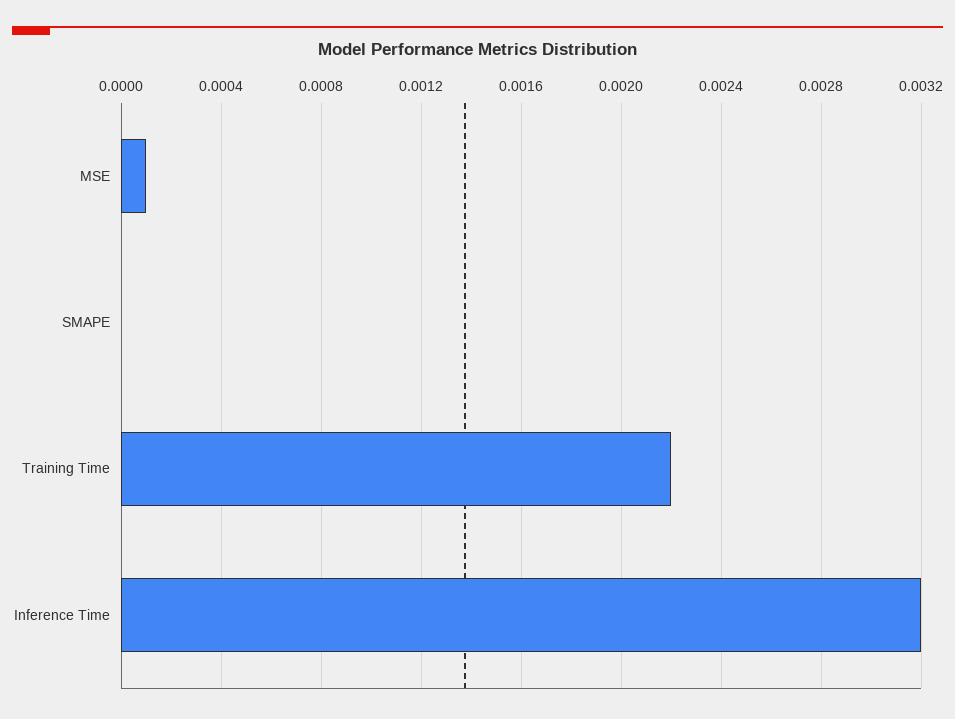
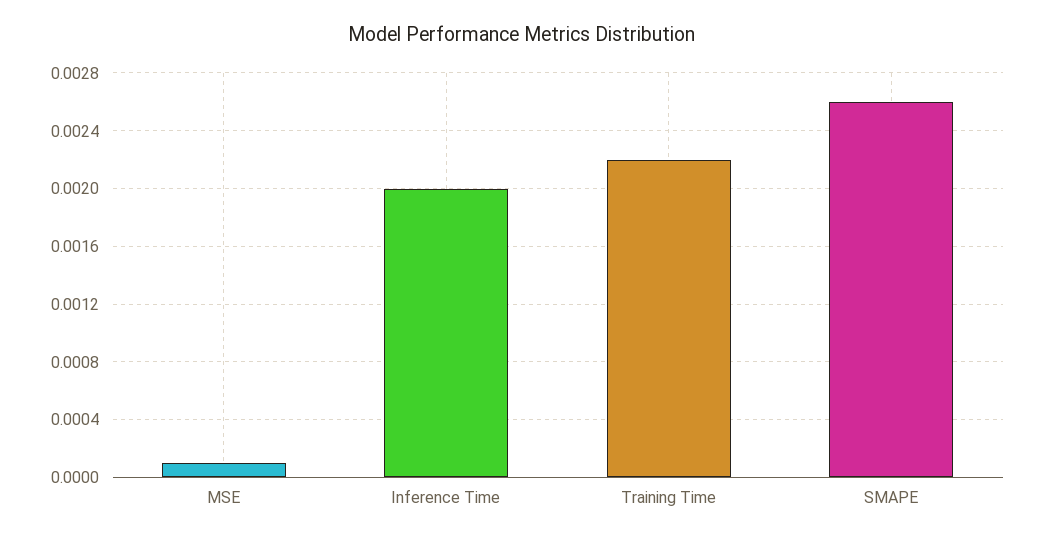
  {
    "MSE": 0.0001,
-   "SMAPE": 0,
+   "SMAPE": 0.0026,
    "Training Time": 0.0022,
-   "Inference Time": 0.0032
+   "Inference Time": 0.002
  }

